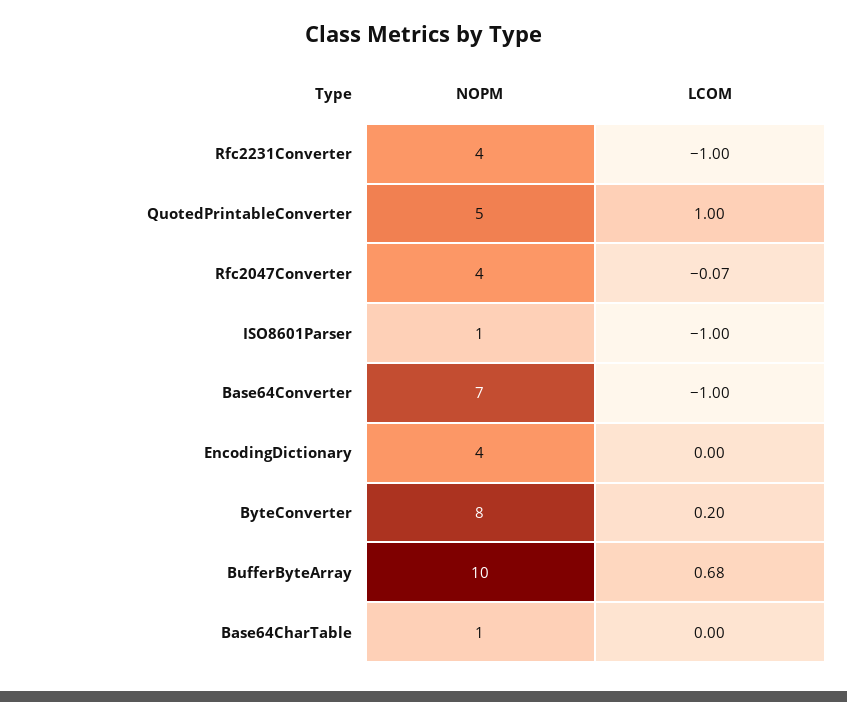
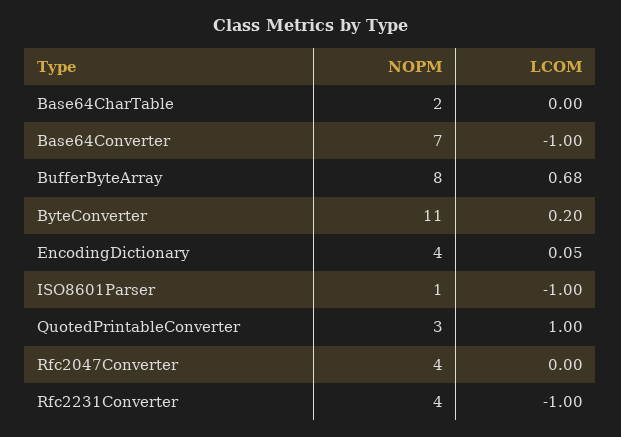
  {
    "NOPM": {
      "Rfc2231Converter": 4,
-     "QuotedPrintableConverter": 5,
+     "QuotedPrintableConverter": 3,
      "Rfc2047Converter": 4,
      "ISO8601Parser": 1,
      "Base64Converter": 7,
      "EncodingDictionary": 4,
-     "ByteConverter": 8,
+     "ByteConverter": 11,
-     "BufferByteArray": 10,
+     "BufferByteArray": 8,
-     "Base64CharTable": 1
+     "Base64CharTable": 2
    },
    "LCOM": {
      "Rfc2231Converter": -1,
      "QuotedPrintableConverter": 1,
-     "Rfc2047Converter": -0.07,
+     "Rfc2047Converter": 0,
      "ISO8601Parser": -1,
      "Base64Converter": -1,
-     "EncodingDictionary": 0,
+     "EncodingDictionary": 0.05,
      "ByteConverter": 0.2,
      "BufferByteArray": 0.68,
      "Base64CharTable": 0
    }
  }

